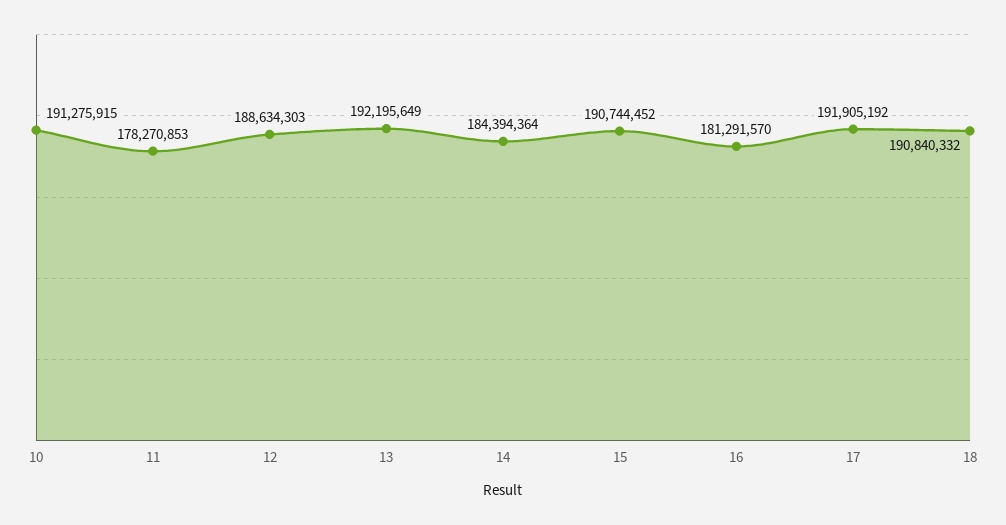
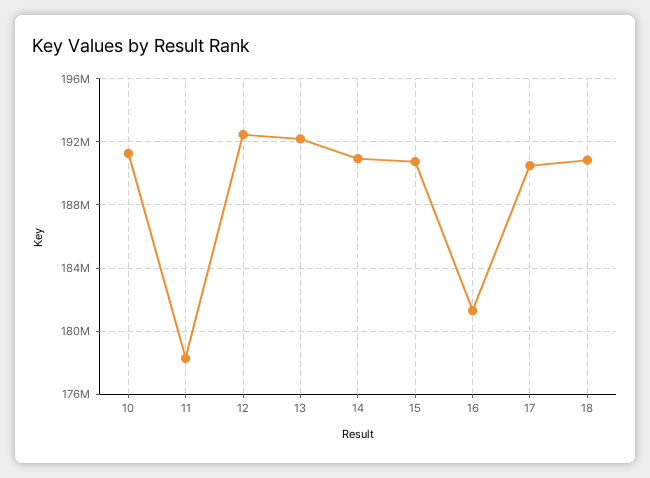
  {
    "10": 191275915,
    "11": 178270853,
-   "12": 188634303,
+   "12": 192500000,
    "13": 192195649,
-   "14": 184394364,
+   "14": 191000000,
    "15": 190744452,
    "16": 181291570,
-   "17": 191905192,
+   "17": 190500000,
    "18": 190840332
  }

